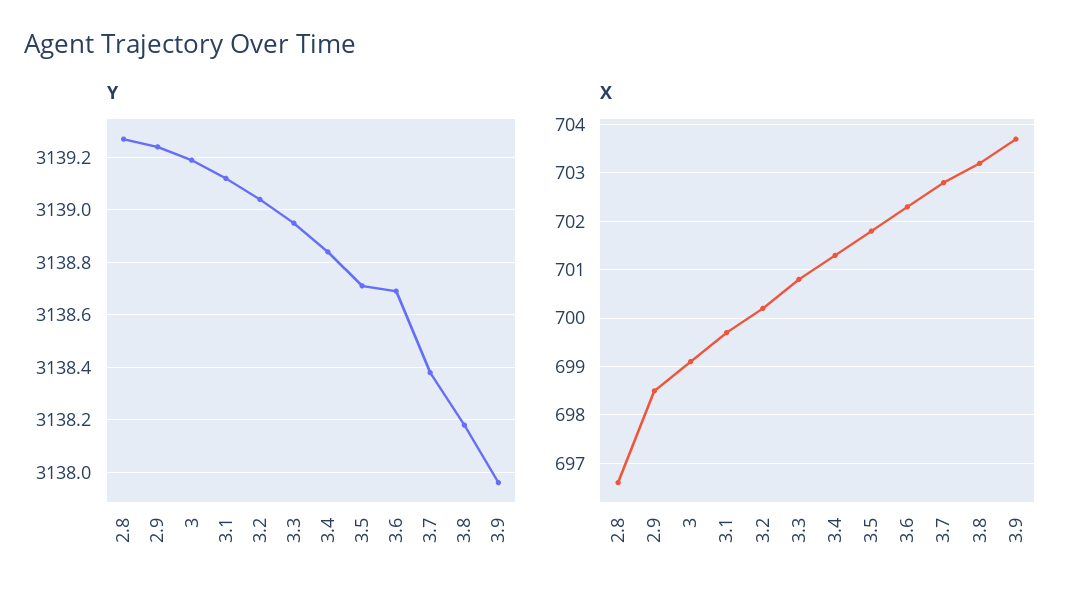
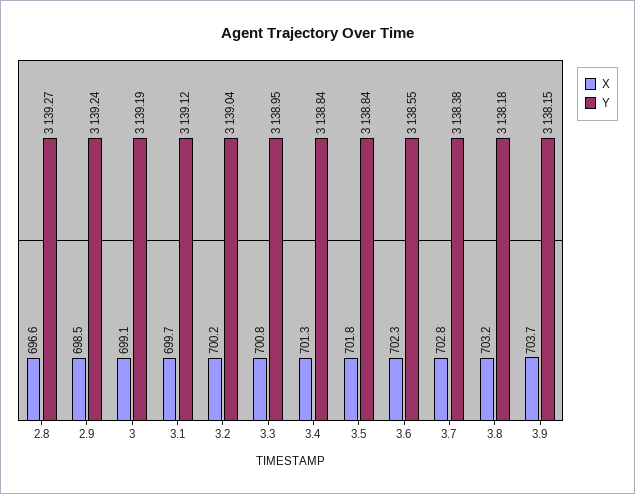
  {
    "Y": {
      "2.8": 3139.27,
      "2.9": 3139.24,
      "3": 3139.19,
      "3.1": 3139.12,
      "3.2": 3139.04,
      "3.3": 3138.95,
      "3.4": 3138.84,
-     "3.5": 3138.7,
+     "3.5": 3138.84,
-     "3.6": 3138.7,
+     "3.6": 3138.55,
      "3.7": 3138.38,
      "3.8": 3138.18,
-     "3.9": 3137.95
+     "3.9": 3138.15
    },
    "X": {
      "2.8": 696.6,
      "2.9": 698.5,
      "3": 699.1,
      "3.1": 699.7,
      "3.2": 700.2,
      "3.3": 700.8,
      "3.4": 701.3,
      "3.5": 701.8,
      "3.6": 702.3,
      "3.7": 702.8,
      "3.8": 703.2,
      "3.9": 703.7
    }
  }

